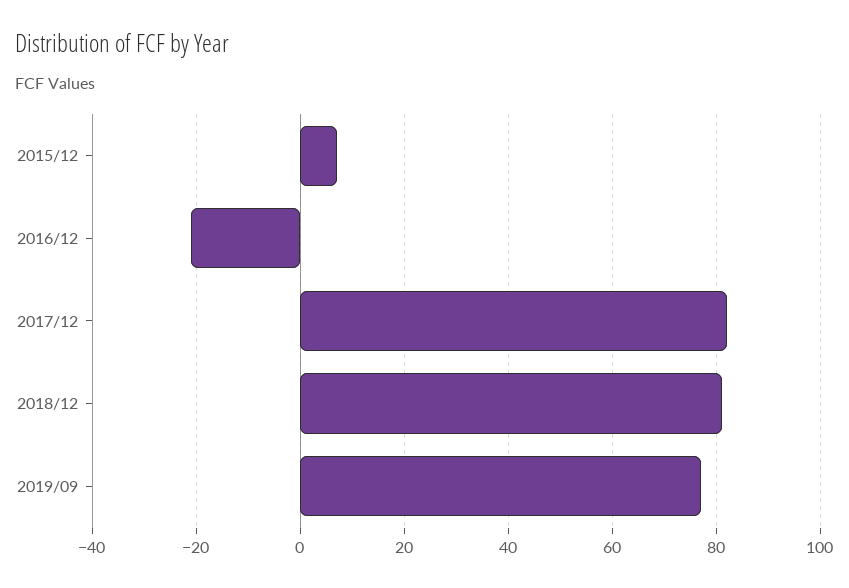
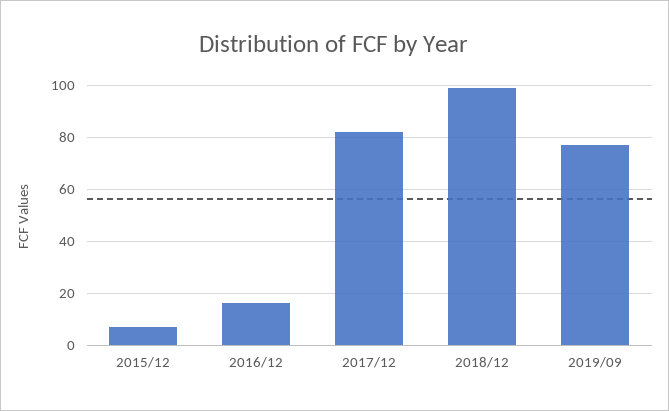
  {
    "2015/12": 5,
-   "2016/12": -20,
+   "2016/12": 15,
    "2017/12": 80,
-   "2018/12": 80,
+   "2018/12": 100,
    "2019/09": 75
  }

